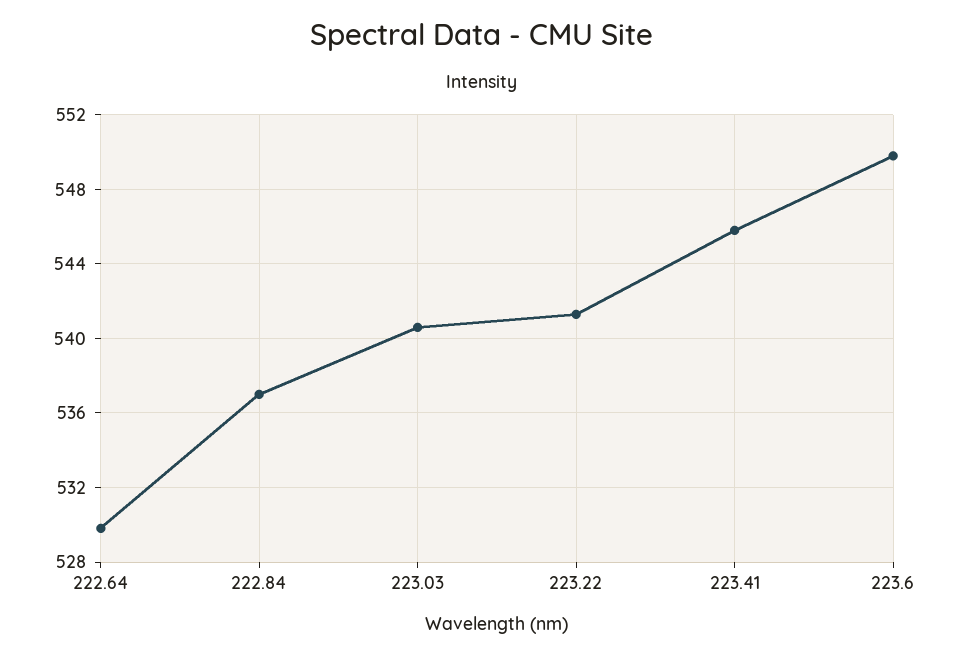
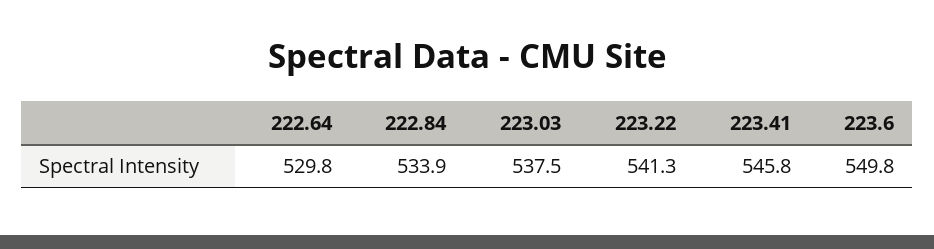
  {
    "222.64": 529.8,
-   "222.84": 537,
+   "222.84": 533.9,
-   "223.03": 540.5,
+   "223.03": 537.5,
    "223.22": 541.3,
    "223.41": 545.8,
    "223.6": 549.8
  }

